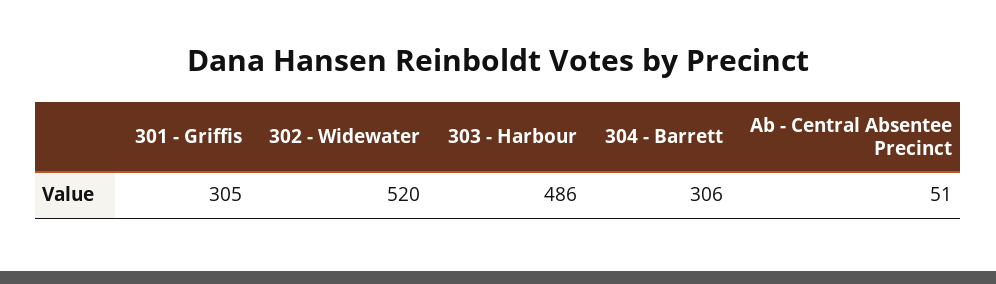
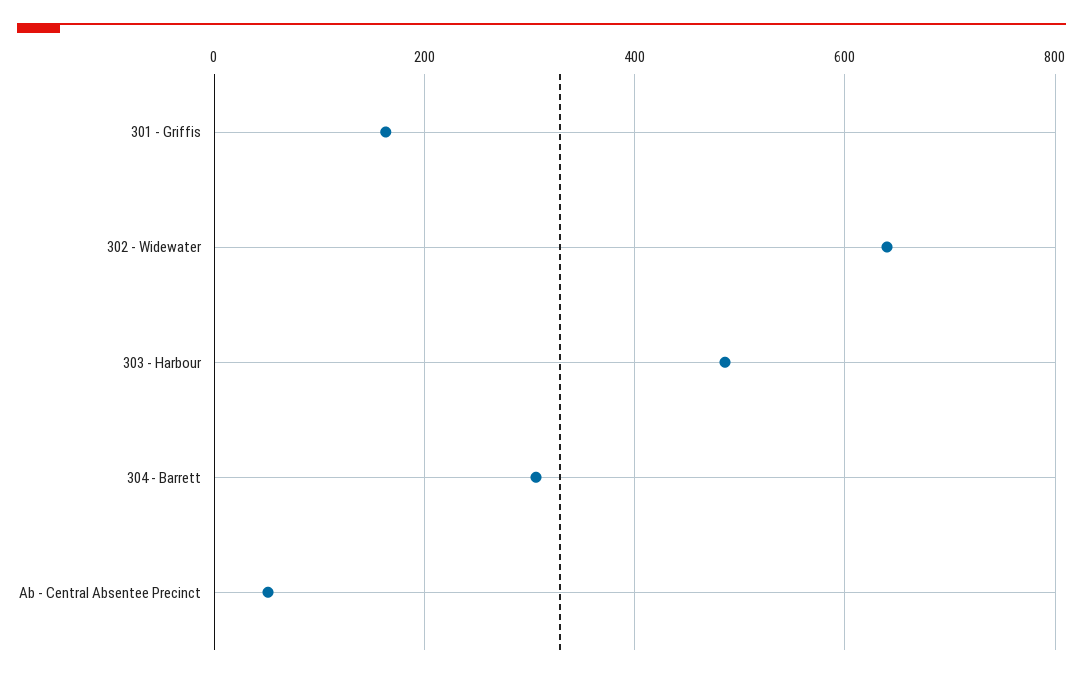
  {
-   "301 - Griffis": 305,
+   "301 - Griffis": 160,
-   "302 - Widewater": 520,
+   "302 - Widewater": 640,
    "303 - Harbour": 486,
    "304 - Barrett": 306,
    "Ab - Central Absentee Precinct": 51
  }

